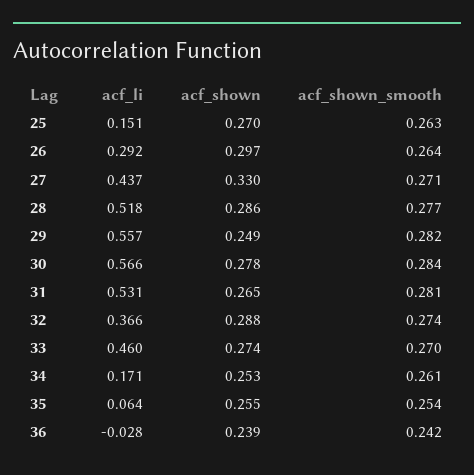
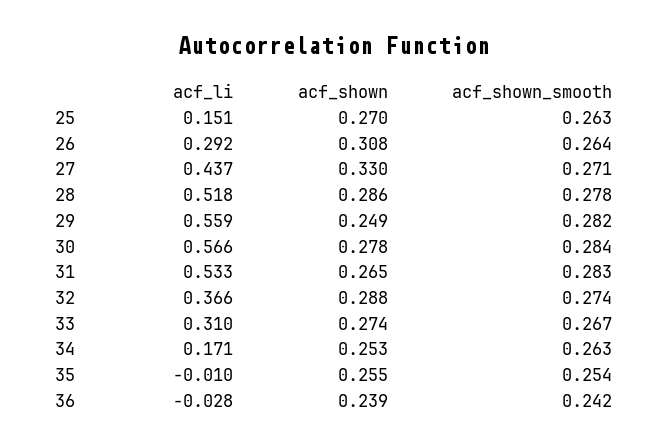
  {
    "acf_li": {
      "25": 0.151,
      "26": 0.292,
      "27": 0.437,
      "28": 0.518,
-     "29": 0.557,
+     "29": 0.559,
      "30": 0.566,
-     "31": 0.531,
+     "31": 0.533,
      "32": 0.366,
-     "33": 0.46,
+     "33": 0.31,
      "34": 0.171,
-     "35": 0.064,
+     "35": -0.01,
      "36": -0.028
    },
    "acf_shown": {
      "25": 0.27,
-     "26": 0.297,
+     "26": 0.308,
      "27": 0.33,
      "28": 0.286,
      "29": 0.249,
      "30": 0.278,
      "31": 0.265,
      "32": 0.288,
      "33": 0.274,
      "34": 0.253,
      "35": 0.255,
      "36": 0.239
    },
    "acf_shown_smooth": {
      "25": 0.263,
      "26": 0.264,
      "27": 0.271,
-     "28": 0.277,
+     "28": 0.278,
      "29": 0.282,
      "30": 0.284,
-     "31": 0.281,
+     "31": 0.283,
      "32": 0.274,
-     "33": 0.27,
+     "33": 0.267,
-     "34": 0.261,
+     "34": 0.263,
      "35": 0.254,
      "36": 0.242
    }
  }

